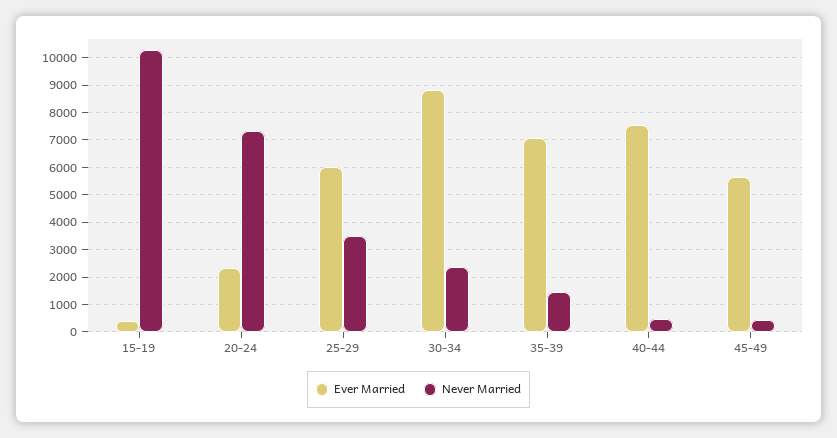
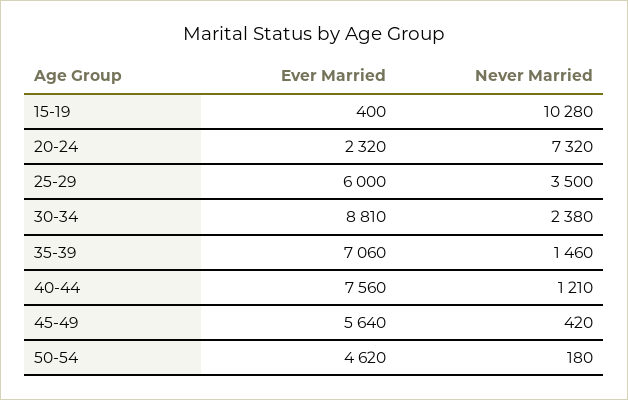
  {
    "Ever Married": {
      "15-19": 400,
      "20-24": 2320,
      "25-29": 6000,
      "30-34": 8810,
      "35-39": 7060,
      "40-44": 7560,
-     "45-49": 5640
+     "45-49": 5640,
+     "50-54": 4620
    },
    "Never Married": {
      "15-19": 10280,
      "20-24": 7320,
      "25-29": 3500,
      "30-34": 2380,
      "35-39": 1460,
-     "40-44": 500,
+     "40-44": 1210,
-     "45-49": 420
+     "45-49": 420,
+     "50-54": 180
    }
  }

